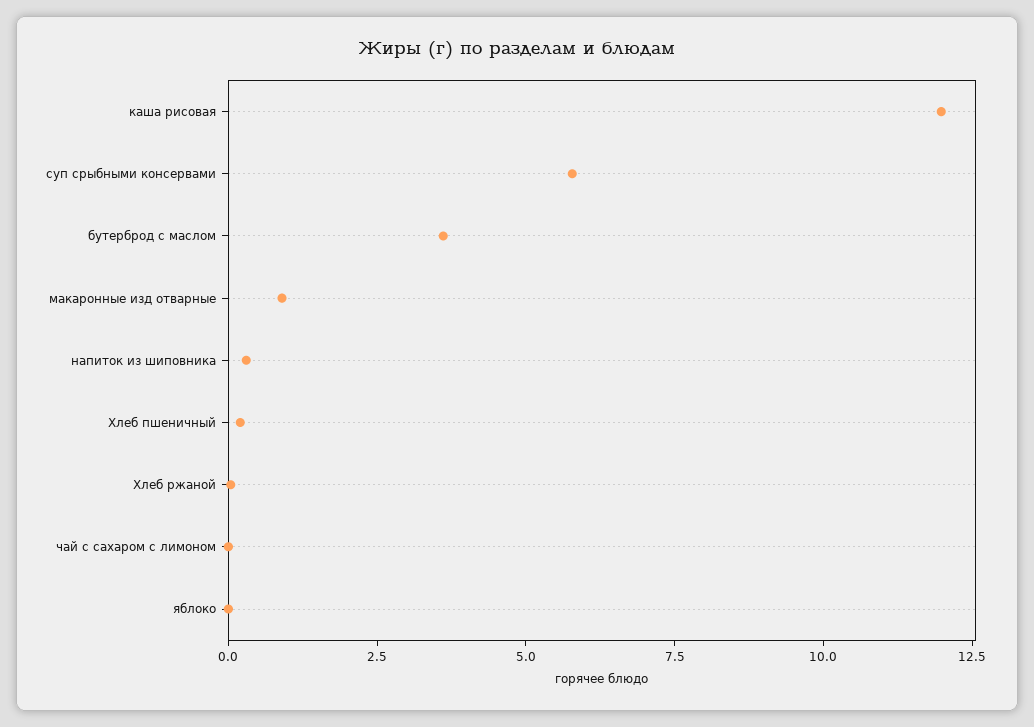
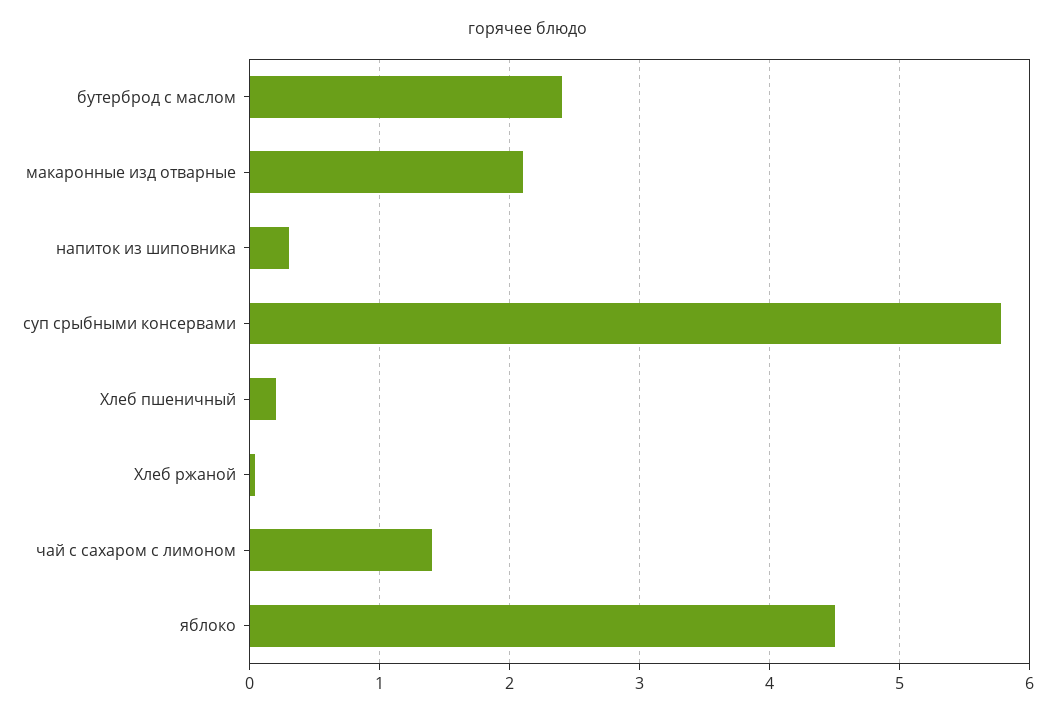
  {
-   "каша рисовая": 12,
    "суп срыбными консервами": 5.8,
-   "бутерброд с маслом": 3.5,
+   "бутерброд с маслом": 2.4,
-   "макаронные изд отварные": 1,
+   "макаронные изд отварные": 2.1,
    "напиток из шиповника": 0.3,
    "Хлеб пшеничный": 0.2,
    "Хлеб ржаной": 0,
-   "чай с сахаром с лимоном": 0,
+   "чай с сахаром с лимоном": 1.4,
-   "яблоко": 0
+   "яблоко": 4.5
  }

